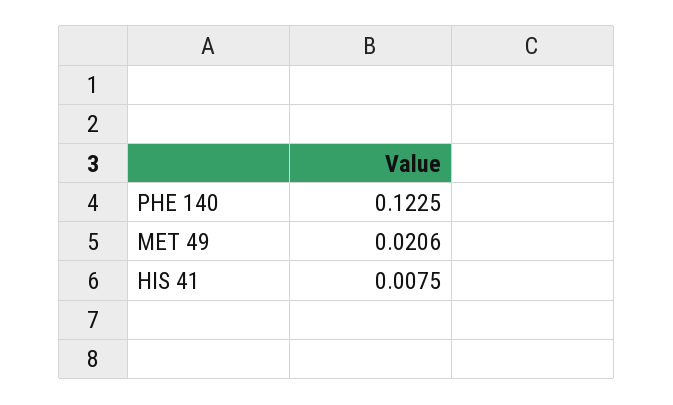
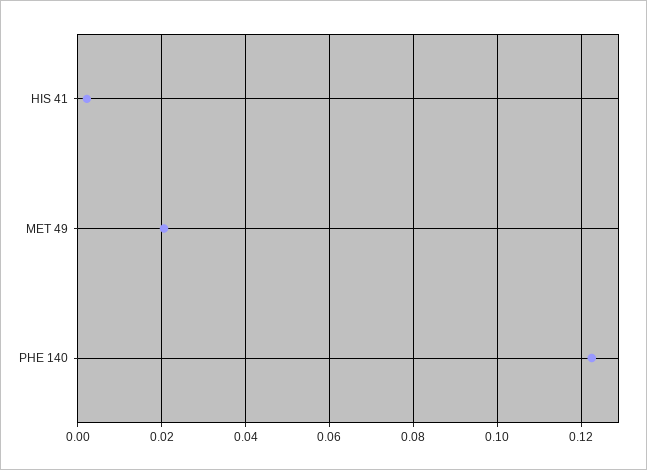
  {
    "PHE 140": 0.1225,
    "MET 49": 0.0206,
-   "HIS 41": 0.0075
+   "HIS 41": 0.002
  }

